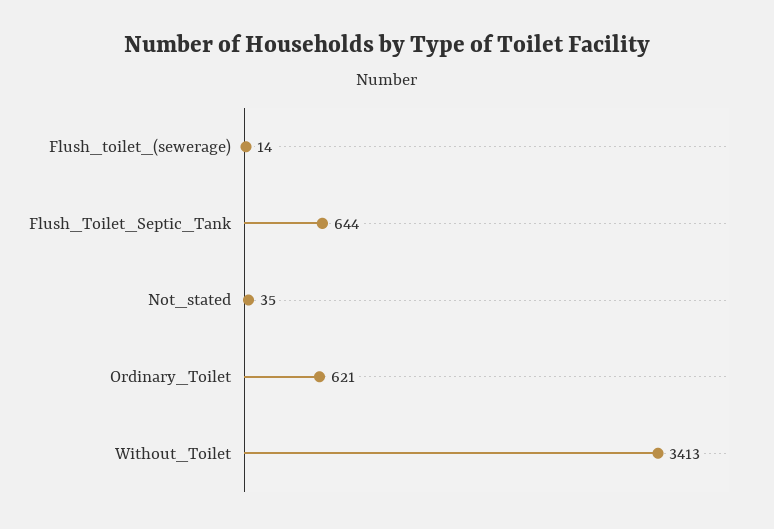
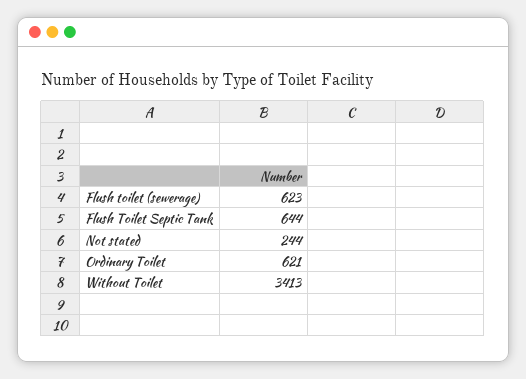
  {
-   "Flush_toilet_(sewerage)": 14,
+   "Flush_toilet_(sewerage)": 623,
    "Flush_Toilet_Septic_Tank": 644,
-   "Not_stated": 35,
+   "Not_stated": 244,
    "Ordinary_Toilet": 621,
    "Without_Toilet": 3413
  }

